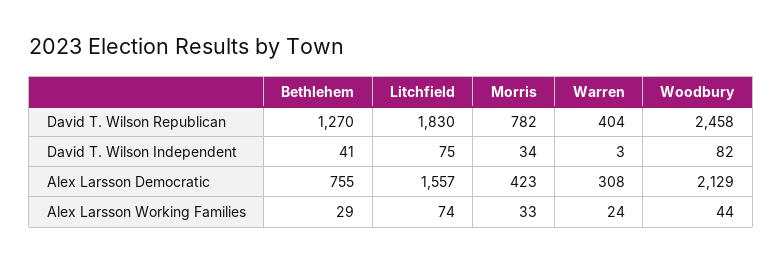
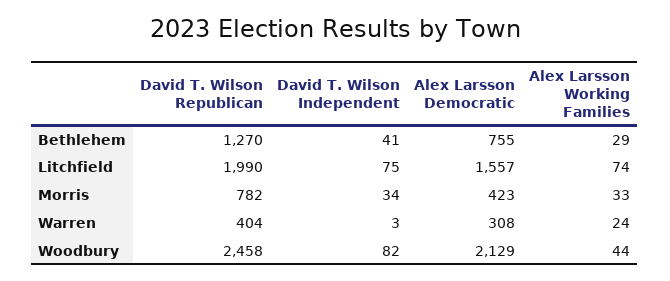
  {
    "Bethlehem": {
      "David T. Wilson Republican": 1270,
      "David T. Wilson Independent": 41,
      "Alex Larsson Democratic": 755,
      "Alex Larsson Working Families": 29
    },
    "Litchfield": {
-     "David T. Wilson Republican": 1830,
+     "David T. Wilson Republican": 1990,
      "David T. Wilson Independent": 75,
      "Alex Larsson Democratic": 1557,
      "Alex Larsson Working Families": 74
    },
    "Morris": {
      "David T. Wilson Republican": 782,
      "David T. Wilson Independent": 34,
      "Alex Larsson Democratic": 423,
      "Alex Larsson Working Families": 33
    },
    "Warren": {
      "David T. Wilson Republican": 404,
      "David T. Wilson Independent": 3,
      "Alex Larsson Democratic": 308,
      "Alex Larsson Working Families": 24
    },
    "Woodbury": {
      "David T. Wilson Republican": 2458,
      "David T. Wilson Independent": 82,
      "Alex Larsson Democratic": 2129,
      "Alex Larsson Working Families": 44
    }
  }

